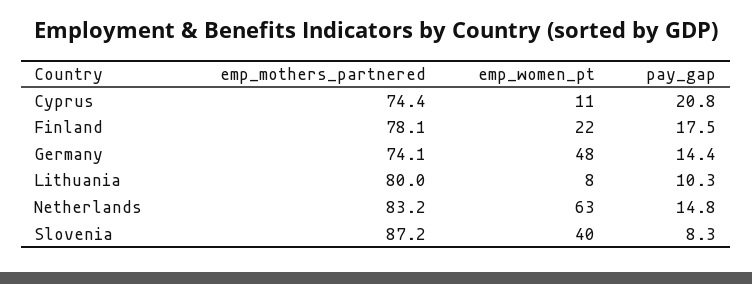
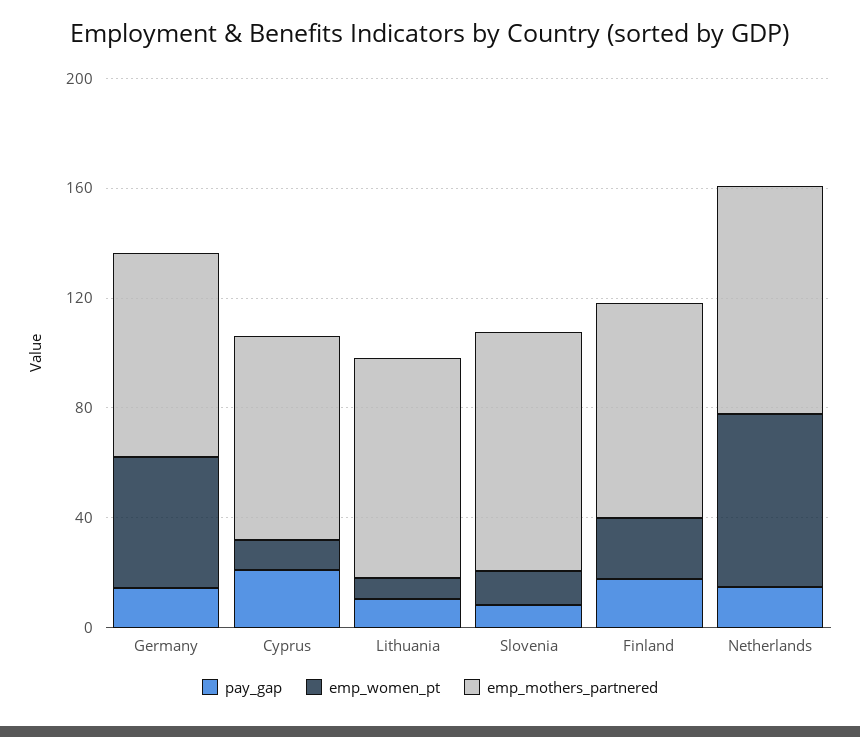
  {
    "emp_mothers_partnered": {
      "Cyprus": 74.4,
      "Finland": 78.1,
      "Germany": 74.1,
      "Lithuania": 80,
      "Netherlands": 83.2,
      "Slovenia": 87.2
    },
    "emp_women_pt": {
      "Cyprus": 11,
      "Finland": 22,
      "Germany": 48,
      "Lithuania": 8,
      "Netherlands": 63,
-     "Slovenia": 40
+     "Slovenia": 10
    },
    "pay_gap": {
      "Cyprus": 20.8,
      "Finland": 17.5,
      "Germany": 14.4,
      "Lithuania": 10.3,
      "Netherlands": 14.8,
      "Slovenia": 8.3
    }
  }

